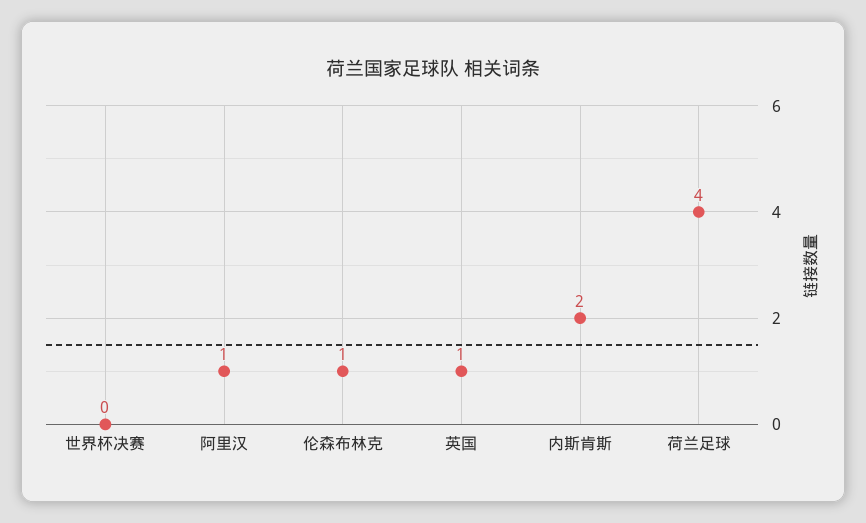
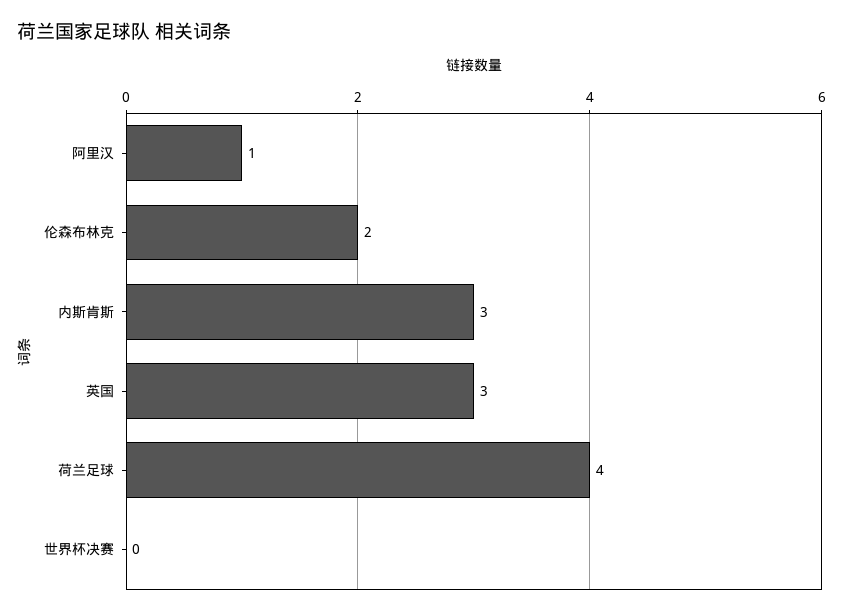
  {
    "世界杯决赛": 0,
    "阿里汉": 1,
-   "伦森布林克": 1,
+   "伦森布林克": 2,
-   "英国": 1,
+   "英国": 3,
-   "内斯肯斯": 2,
+   "内斯肯斯": 3,
    "荷兰足球": 4
  }

